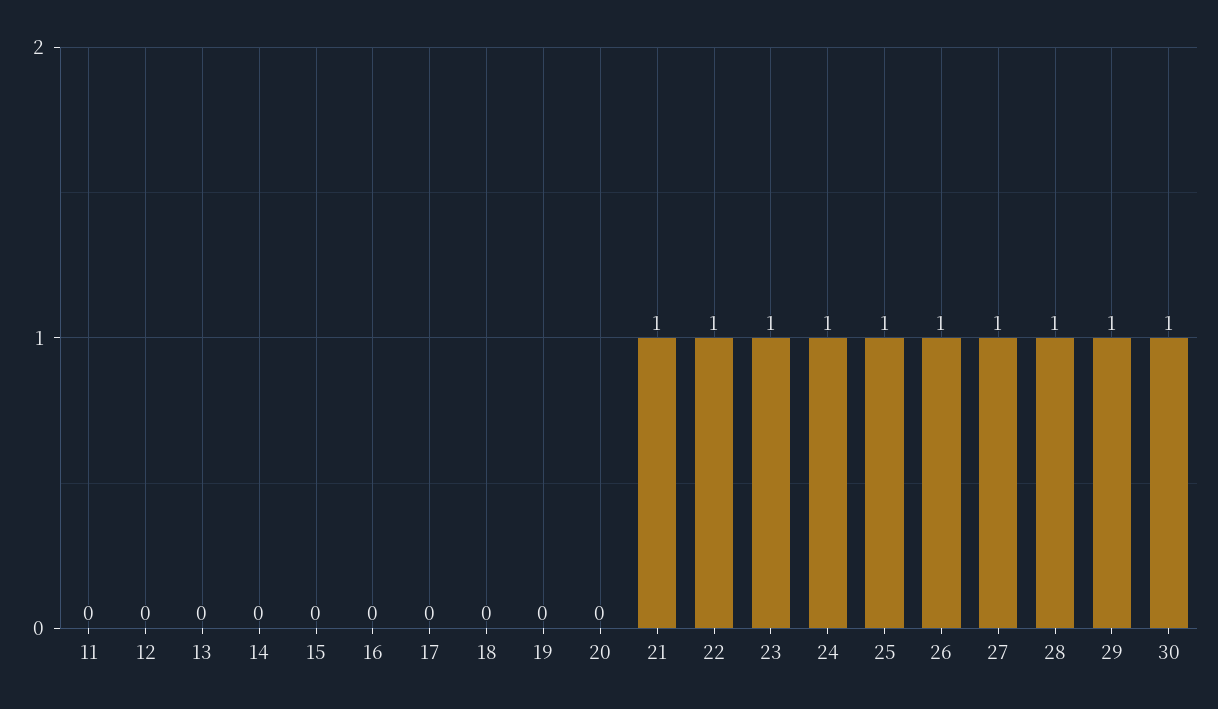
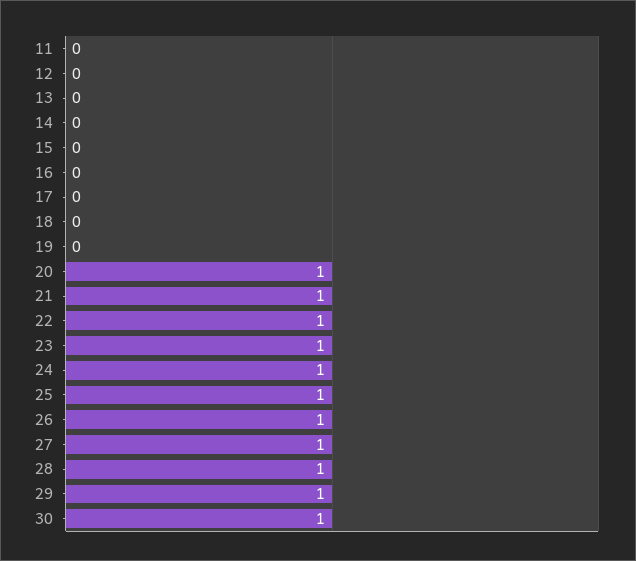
  {
    "11": 0,
    "12": 0,
    "13": 0,
    "14": 0,
    "15": 0,
    "16": 0,
    "17": 0,
    "18": 0,
    "19": 0,
-   "20": 0,
+   "20": 1,
    "21": 1,
    "22": 1,
    "23": 1,
    "24": 1,
    "25": 1,
    "26": 1,
    "27": 1,
    "28": 1,
    "29": 1,
    "30": 1
  }

